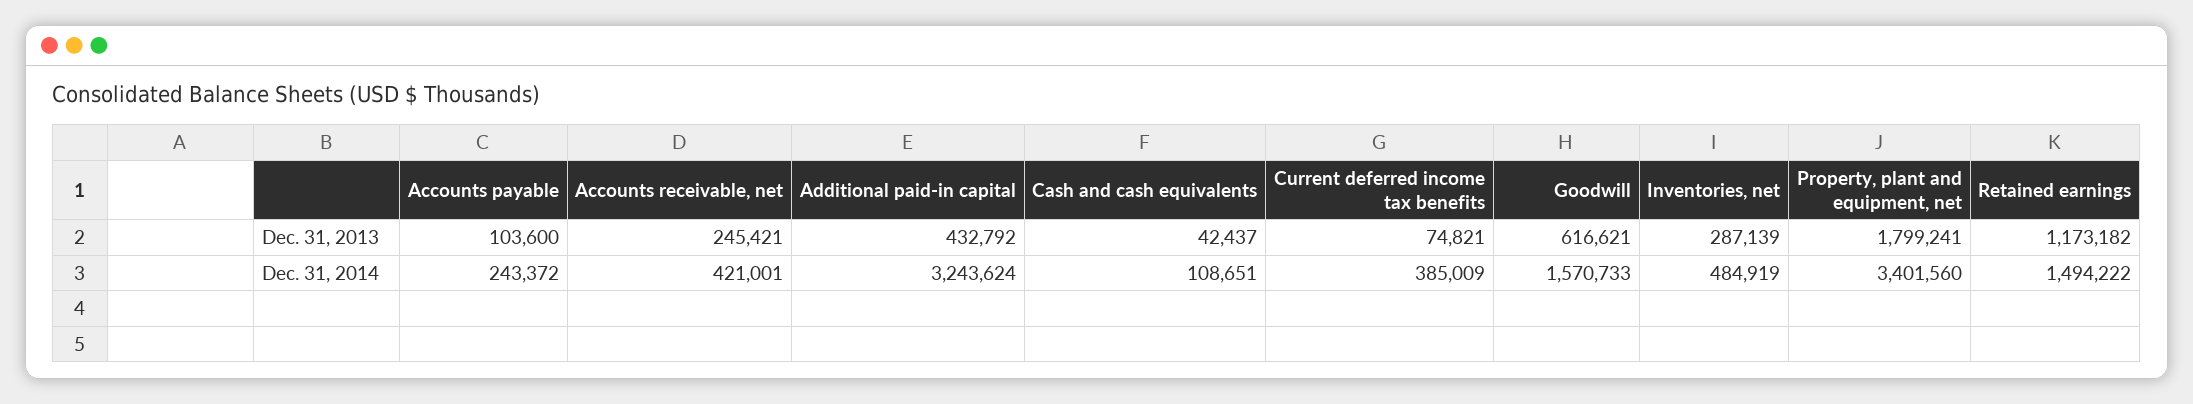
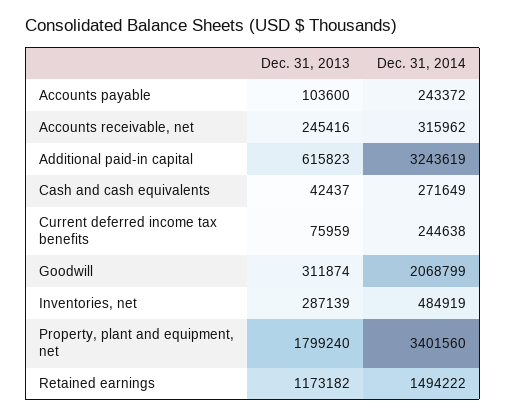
  {
    "Accounts payable": {
      "Dec. 31, 2013": 103600,
      "Dec. 31, 2014": 243372
    },
    "Accounts receivable, net": {
-     "Dec. 31, 2013": 245421,
+     "Dec. 31, 2013": 245416,
-     "Dec. 31, 2014": 421001
+     "Dec. 31, 2014": 315962
    },
    "Additional paid-in capital": {
-     "Dec. 31, 2013": 432792,
+     "Dec. 31, 2013": 615823,
-     "Dec. 31, 2014": 3243624
+     "Dec. 31, 2014": 3243619
    },
    "Cash and cash equivalents": {
      "Dec. 31, 2013": 42437,
-     "Dec. 31, 2014": 108651
+     "Dec. 31, 2014": 271649
    },
    "Current deferred income tax benefits": {
-     "Dec. 31, 2013": 74821,
+     "Dec. 31, 2013": 75959,
-     "Dec. 31, 2014": 385009
+     "Dec. 31, 2014": 244638
    },
    "Goodwill": {
-     "Dec. 31, 2013": 616621,
+     "Dec. 31, 2013": 311874,
-     "Dec. 31, 2014": 1570733
+     "Dec. 31, 2014": 2068799
    },
    "Inventories, net": {
      "Dec. 31, 2013": 287139,
      "Dec. 31, 2014": 484919
    },
    "Property, plant and equipment, net": {
-     "Dec. 31, 2013": 1799241,
+     "Dec. 31, 2013": 1799240,
      "Dec. 31, 2014": 3401560
    },
    "Retained earnings": {
      "Dec. 31, 2013": 1173182,
      "Dec. 31, 2014": 1494222
    }
  }

